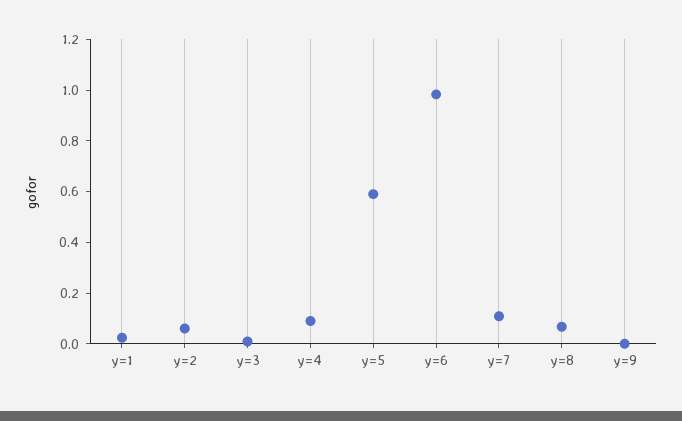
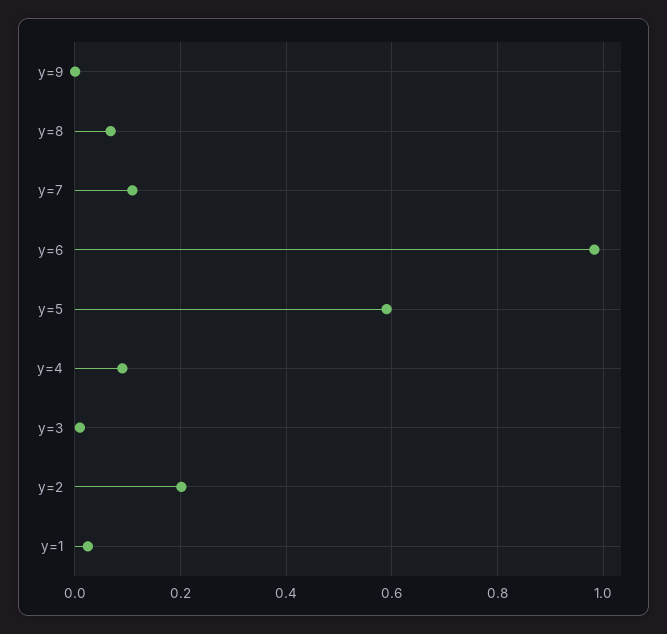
  {
    "y=1": 0.02,
-   "y=2": 0.05,
+   "y=2": 0.2,
    "y=3": 0,
    "y=4": 0.1,
    "y=5": 0.6,
    "y=6": 0.98,
    "y=7": 0.1,
    "y=8": 0.06,
    "y=9": 0
  }

